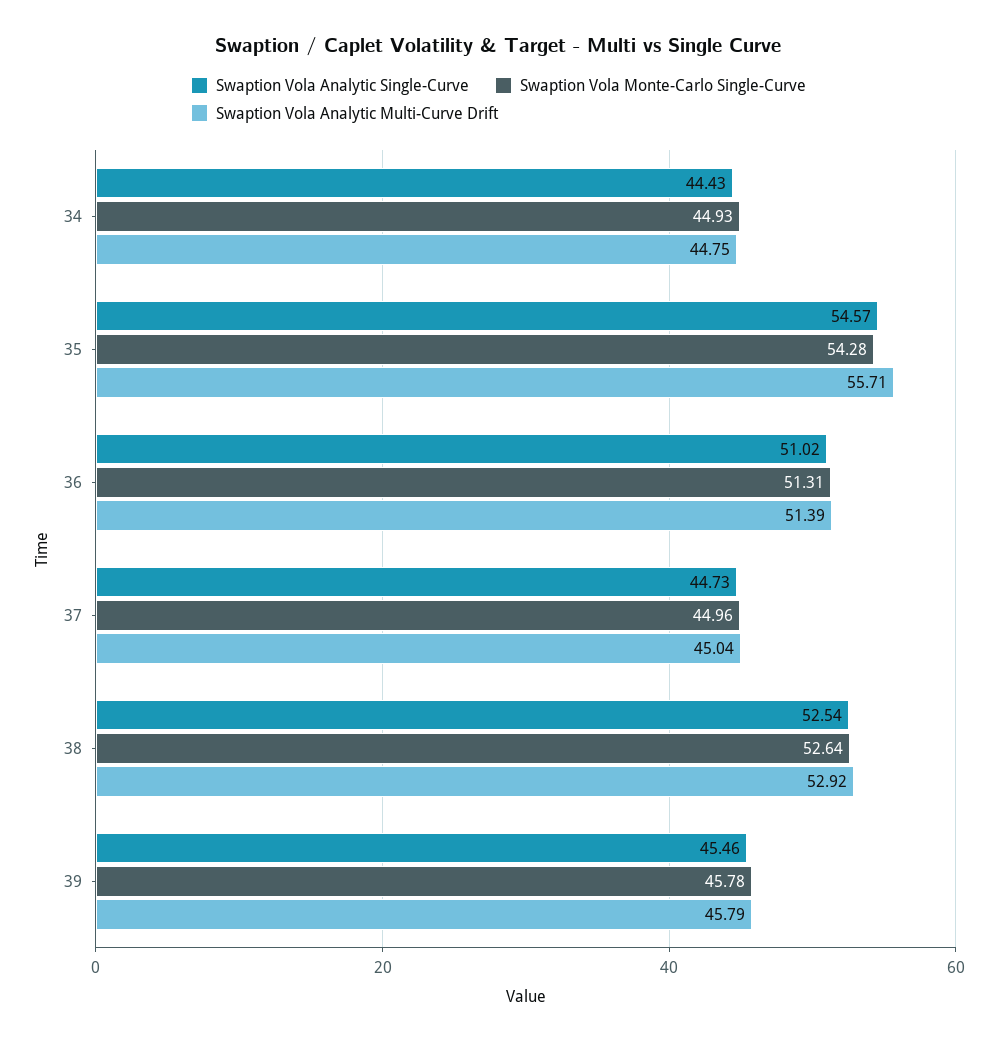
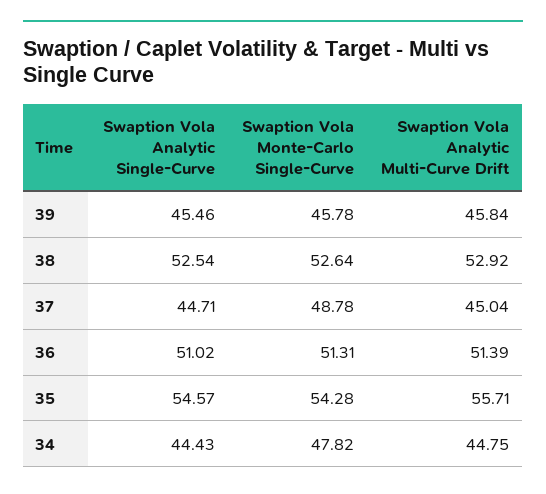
  {
    "Swaption Vola Analytic Single-Curve": {
      "34": 44.43,
      "35": 54.57,
      "36": 51.02,
-     "37": 44.73,
+     "37": 44.71,
      "38": 52.54,
      "39": 45.46
    },
    "Swaption Vola Monte-Carlo Single-Curve": {
-     "34": 44.93,
+     "34": 47.82,
      "35": 54.28,
      "36": 51.31,
-     "37": 44.96,
+     "37": 48.78,
      "38": 52.64,
      "39": 45.78
    },
    "Swaption Vola Analytic Multi-Curve Drift": {
      "34": 44.75,
      "35": 55.71,
      "36": 51.39,
      "37": 45.04,
      "38": 52.92,
-     "39": 45.79
+     "39": 45.84
    }
  }

